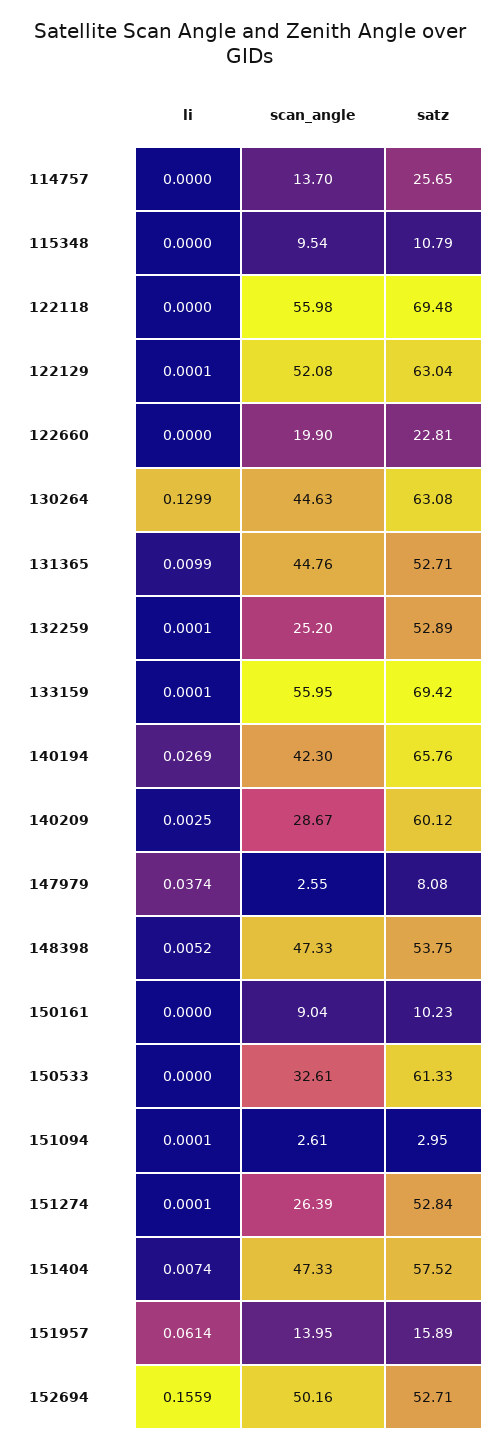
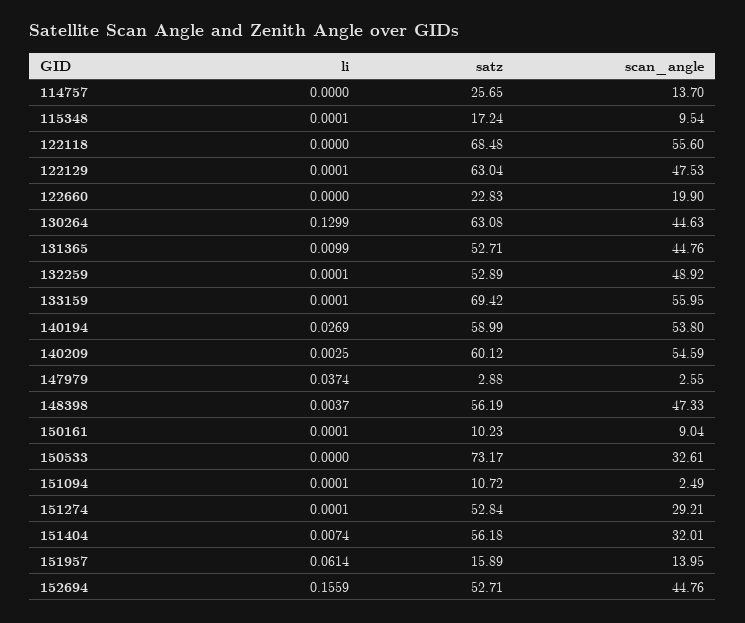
  {
    "li": {
      "114757": 0,
-     "115348": 0,
+     "115348": 0.0001,
      "122118": 0,
      "122129": 0.0001,
      "122660": 0,
      "130264": 0.1299,
      "131365": 0.0099,
      "132259": 0.0001,
      "133159": 0.0001,
      "140194": 0.0269,
      "140209": 0.0025,
      "147979": 0.0374,
-     "148398": 0.0052,
+     "148398": 0.0037,
-     "150161": 0,
+     "150161": 0.0001,
      "150533": 0,
      "151094": 0.0001,
      "151274": 0.0001,
      "151404": 0.0074,
      "151957": 0.0614,
      "152694": 0.1559
    },
    "scan_angle": {
      "114757": 13.7,
      "115348": 9.54,
-     "122118": 55.98,
+     "122118": 55.6,
-     "122129": 52.08,
+     "122129": 47.53,
      "122660": 19.9,
      "130264": 44.63,
      "131365": 44.76,
-     "132259": 25.2,
+     "132259": 48.92,
      "133159": 55.95,
-     "140194": 42.3,
+     "140194": 53.8,
-     "140209": 28.67,
+     "140209": 54.59,
      "147979": 2.55,
      "148398": 47.33,
      "150161": 9.04,
      "150533": 32.61,
-     "151094": 2.61,
+     "151094": 2.49,
-     "151274": 26.39,
+     "151274": 29.21,
-     "151404": 47.33,
+     "151404": 32.01,
      "151957": 13.95,
-     "152694": 50.16
+     "152694": 44.76
    },
    "satz": {
      "114757": 25.65,
-     "115348": 10.79,
+     "115348": 17.24,
-     "122118": 69.48,
+     "122118": 68.48,
      "122129": 63.04,
-     "122660": 22.81,
+     "122660": 22.83,
      "130264": 63.08,
      "131365": 52.71,
      "132259": 52.89,
      "133159": 69.42,
-     "140194": 65.76,
+     "140194": 58.99,
      "140209": 60.12,
-     "147979": 8.08,
+     "147979": 2.88,
-     "148398": 53.75,
+     "148398": 56.19,
      "150161": 10.23,
-     "150533": 61.33,
+     "150533": 73.17,
-     "151094": 2.95,
+     "151094": 10.72,
      "151274": 52.84,
-     "151404": 57.52,
+     "151404": 56.18,
      "151957": 15.89,
      "152694": 52.71
    }
  }

